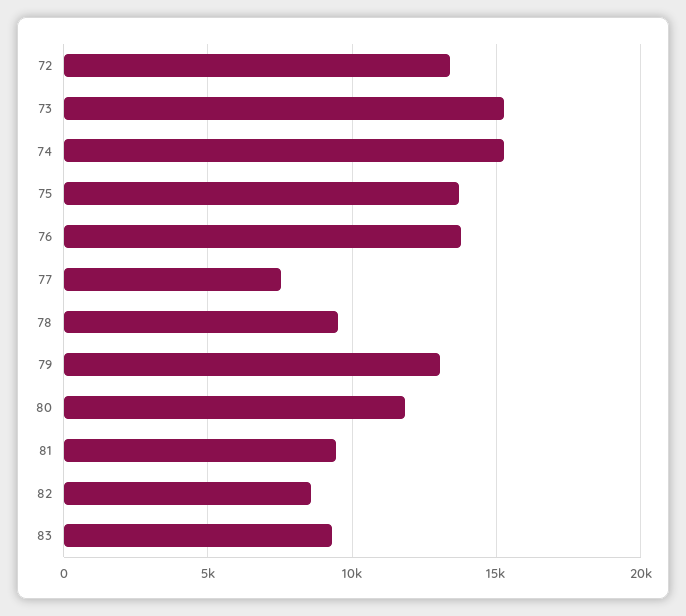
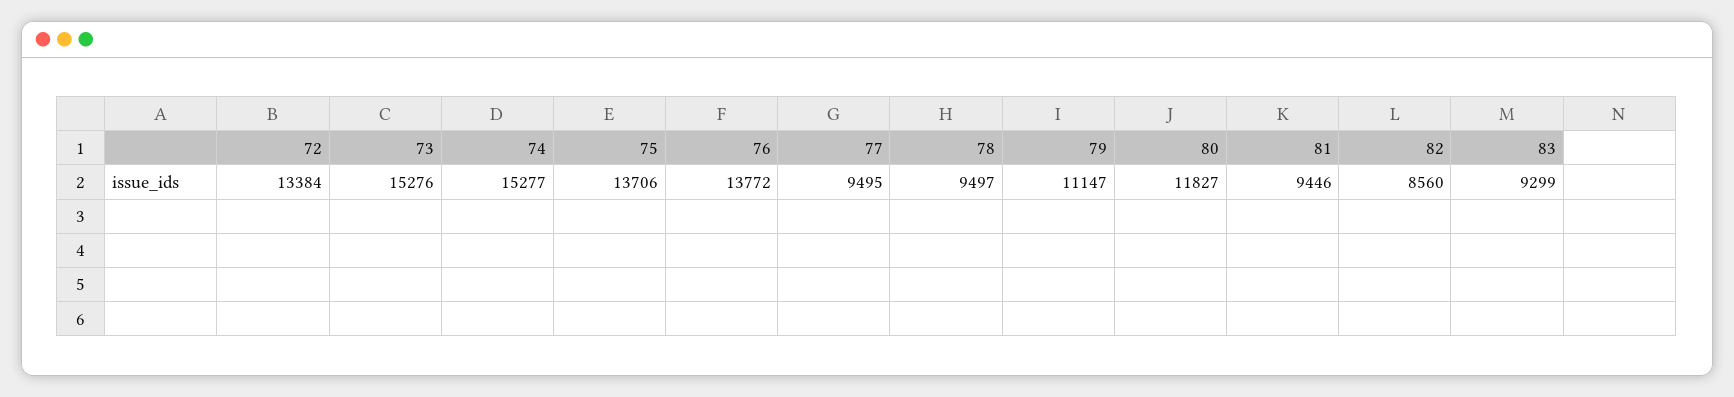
  {
    "72": 13384,
    "73": 15276,
    "74": 15277,
    "75": 13706,
    "76": 13772,
-   "77": 7500,
+   "77": 9495,
    "78": 9497,
-   "79": 13000,
+   "79": 11147,
    "80": 11827,
    "81": 9446,
    "82": 8560,
    "83": 9299
  }

